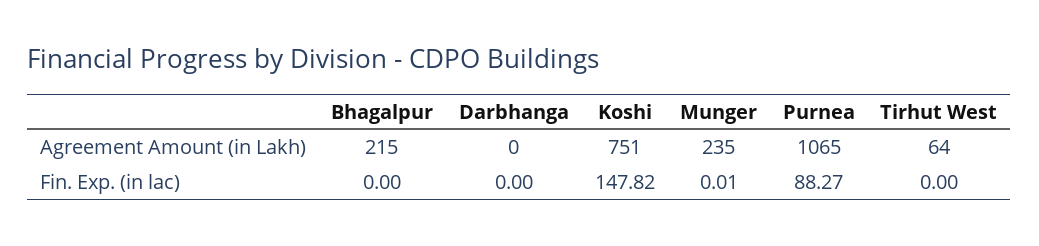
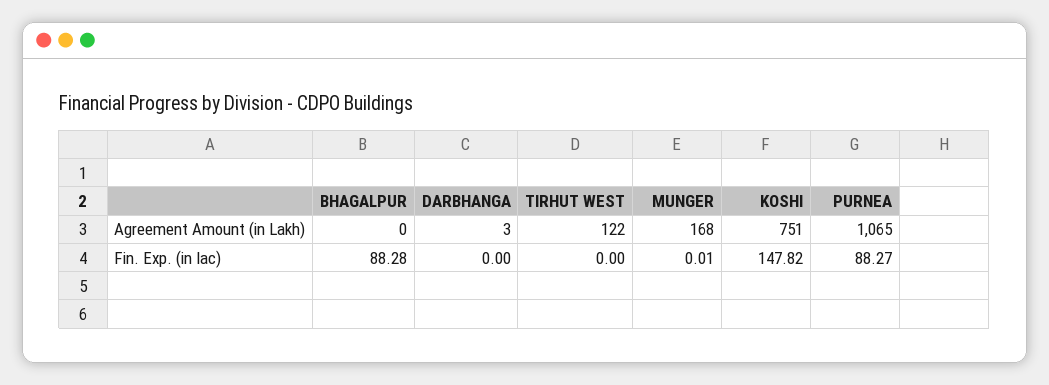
  {
    "Bhagalpur": {
-     "Agreement Amount (in Lakh)": 215,
+     "Agreement Amount (in Lakh)": 0,
-     "Fin. Exp. (in lac)": 0
+     "Fin. Exp. (in lac)": 88.28
    },
    "Darbhanga": {
-     "Agreement Amount (in Lakh)": 0,
+     "Agreement Amount (in Lakh)": 3,
      "Fin. Exp. (in lac)": 0
    },
    "Koshi": {
      "Agreement Amount (in Lakh)": 751,
      "Fin. Exp. (in lac)": 147.82
    },
    "Munger": {
-     "Agreement Amount (in Lakh)": 235,
+     "Agreement Amount (in Lakh)": 168,
      "Fin. Exp. (in lac)": 0.01
    },
    "Purnea": {
      "Agreement Amount (in Lakh)": 1065,
      "Fin. Exp. (in lac)": 88.27
    },
    "Tirhut West": {
-     "Agreement Amount (in Lakh)": 64,
+     "Agreement Amount (in Lakh)": 122,
      "Fin. Exp. (in lac)": 0
    }
  }

